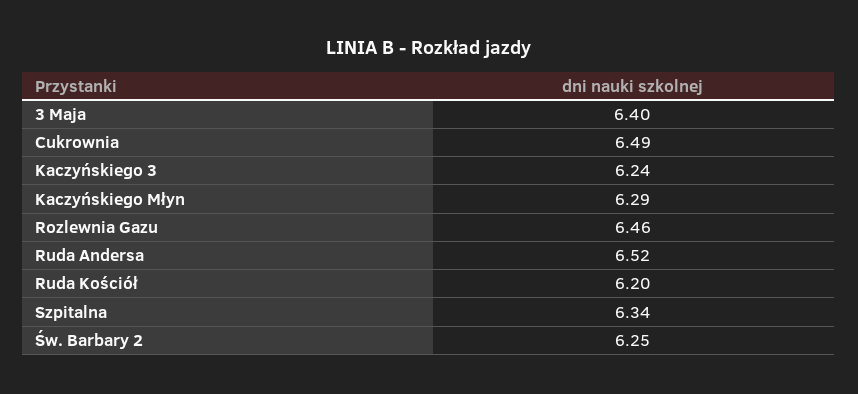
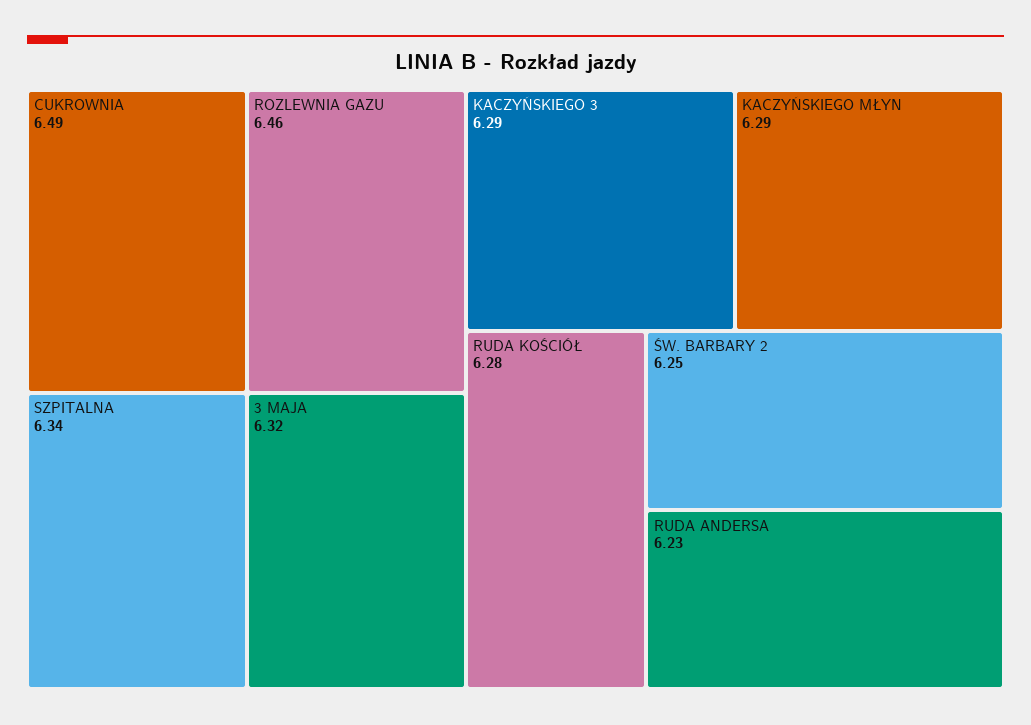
  {
-   "3 Maja": 6.4,
+   "3 Maja": 6.32,
    "Cukrownia": 6.49,
-   "Kaczyńskiego 3": 6.24,
+   "Kaczyńskiego 3": 6.29,
    "Kaczyńskiego Młyn": 6.29,
    "Rozlewnia Gazu": 6.46,
-   "Ruda Andersa": 6.52,
+   "Ruda Andersa": 6.23,
-   "Ruda Kościół": 6.2,
+   "Ruda Kościół": 6.28,
    "Szpitalna": 6.34,
    "Św. Barbary 2": 6.25
  }

